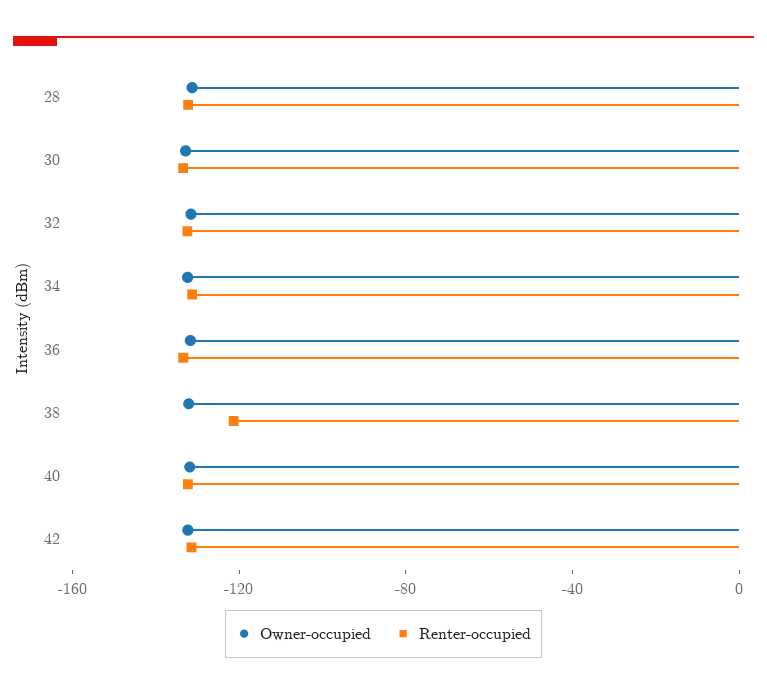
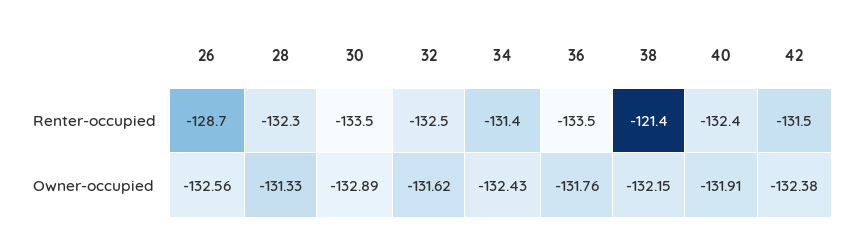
  {
    "Owner-occupied": {
      "28": -131.33,
      "30": -132.89,
      "32": -131.62,
      "34": -132.43,
      "36": -131.76,
      "38": -132.15,
      "40": -131.91,
-     "42": -132.38
+     "42": -132.38,
+     "26": -132.56
    },
    "Renter-occupied": {
      "28": -132.3,
      "30": -133.5,
      "32": -132.5,
      "34": -131.4,
      "36": -133.5,
      "38": -121.4,
      "40": -132.4,
-     "42": -131.5
+     "42": -131.5,
+     "26": -128.7
    }
  }

